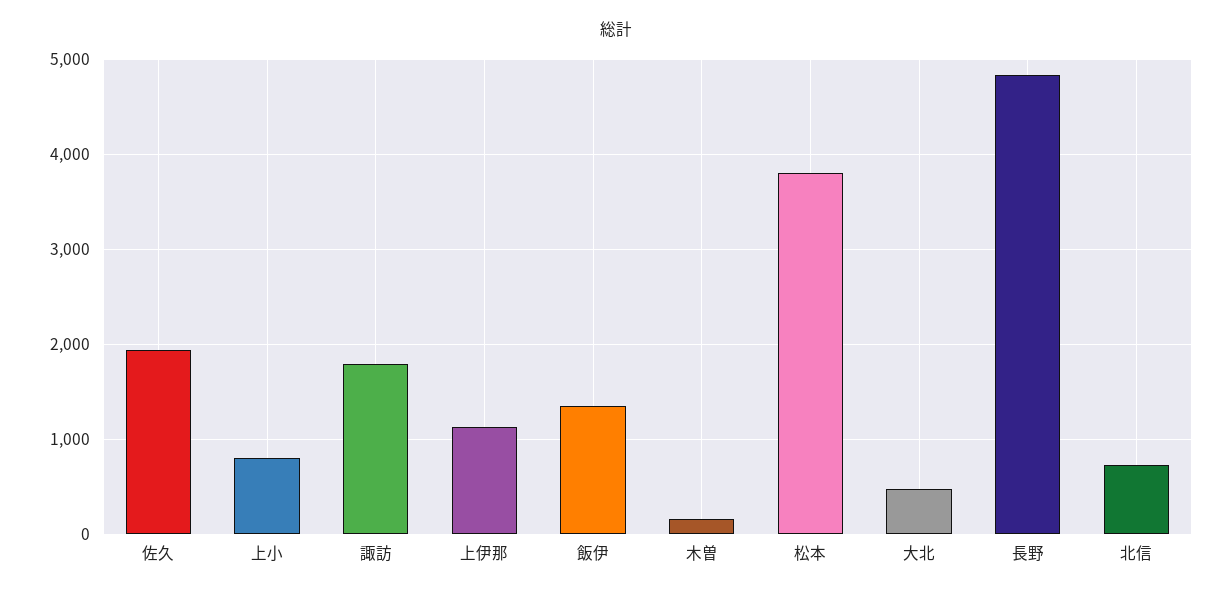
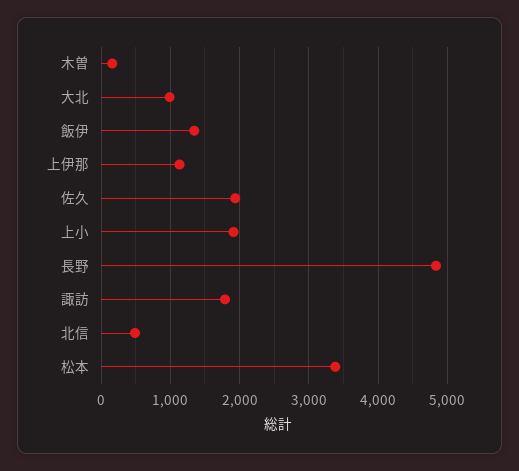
  {
    "佐久": 1900,
-   "上小": 800,
+   "上小": 1900,
    "諏訪": 1800,
    "上伊那": 1100,
    "飯伊": 1300,
    "木曽": 200,
-   "松本": 3800,
+   "松本": 3400,
-   "大北": 500,
+   "大北": 1000,
    "長野": 4800,
-   "北信": 700
+   "北信": 500
  }

